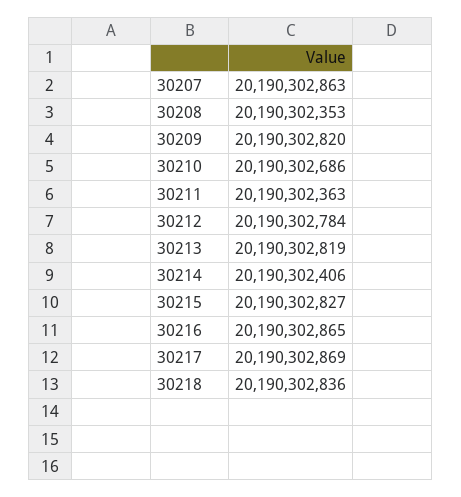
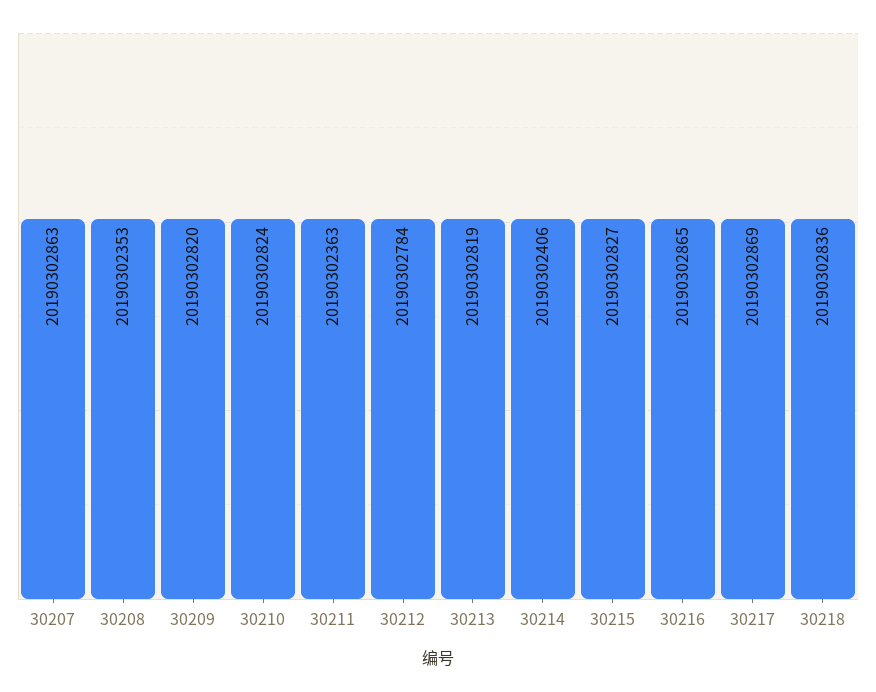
  {
    "30207": 20190302863,
    "30208": 20190302353,
    "30209": 20190302820,
-   "30210": 20190302686,
+   "30210": 20190302824,
    "30211": 20190302363,
    "30212": 20190302784,
    "30213": 20190302819,
    "30214": 20190302406,
    "30215": 20190302827,
    "30216": 20190302865,
    "30217": 20190302869,
    "30218": 20190302836
  }

